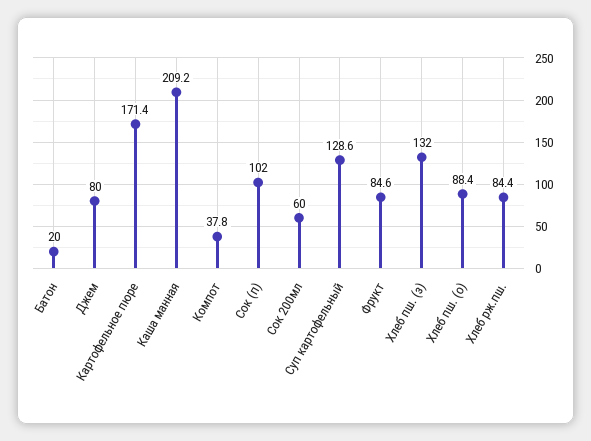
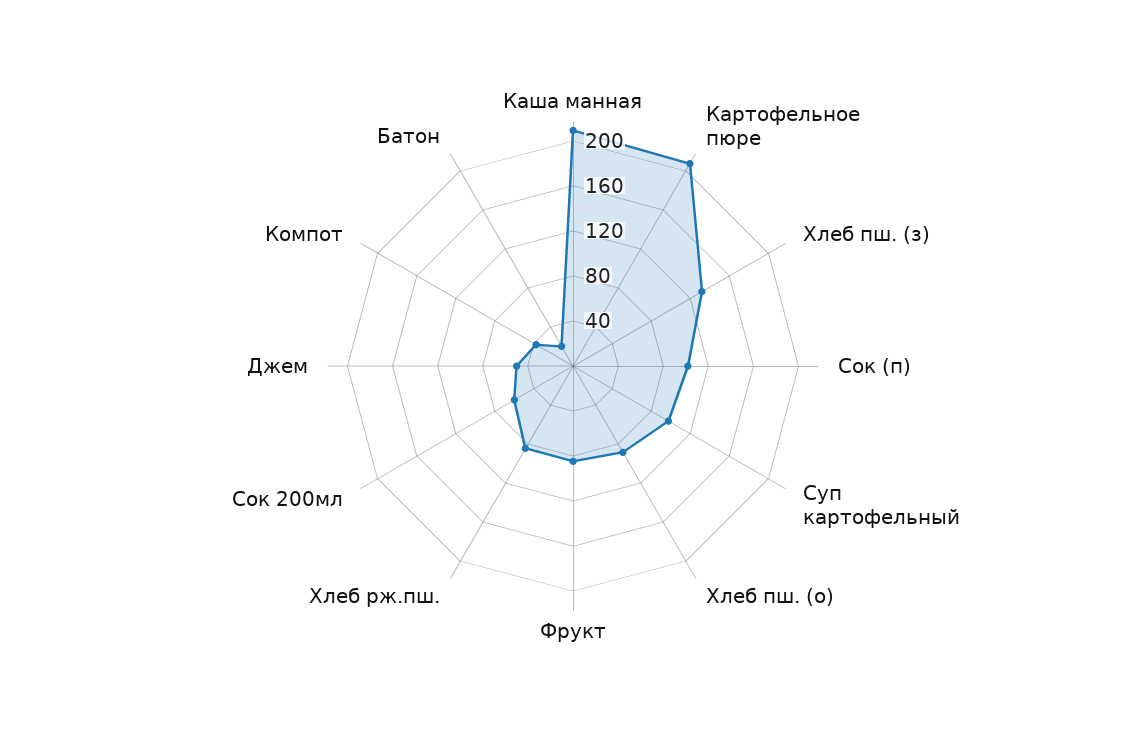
  {
    "Батон": 20,
-   "Джем": 80,
+   "Джем": 50,
-   "Картофельное пюре": 171.4,
+   "Картофельное пюре": 210,
    "Каша манная": 209.2,
    "Компот": 37.8,
    "Сок (п)": 102,
    "Сок 200мл": 60,
-   "Суп картофельный": 128.6,
+   "Суп картофельный": 100,
    "Фрукт": 84.6,
    "Хлеб пш. (з)": 132,
    "Хлеб пш. (о)": 88.4,
    "Хлеб рж.пш.": 84.4
  }

